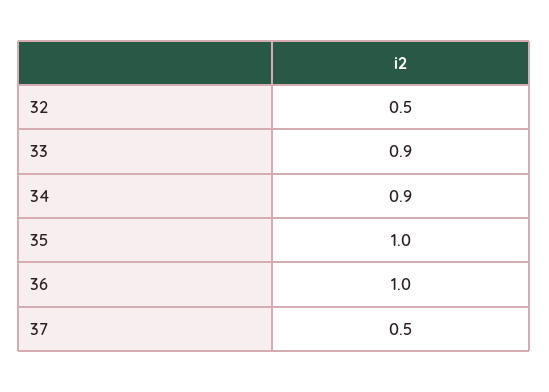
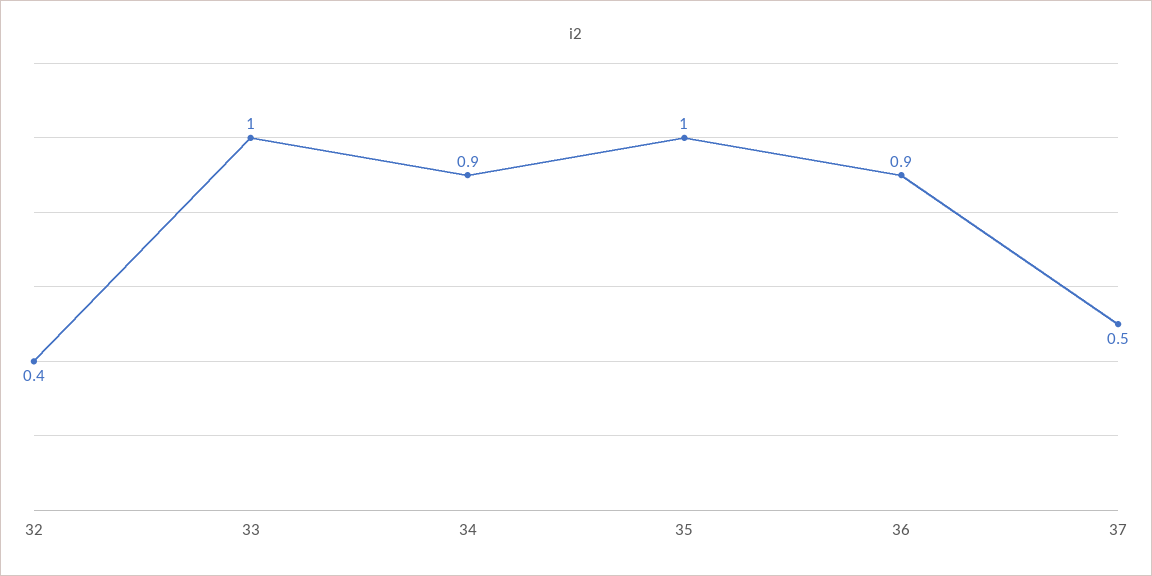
  {
-   "32": 0.5,
+   "32": 0.4,
-   "33": 0.9,
+   "33": 1,
    "34": 0.9,
    "35": 1,
-   "36": 1,
+   "36": 0.9,
    "37": 0.5
  }

